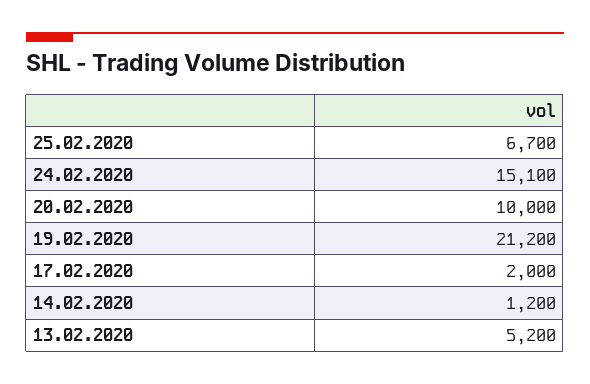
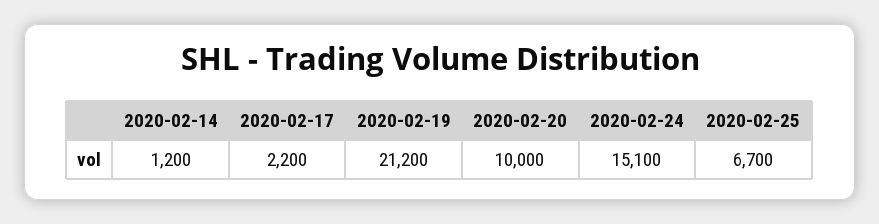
  {
    "25.02.2020": 6700,
    "24.02.2020": 15100,
    "20.02.2020": 10000,
    "19.02.2020": 21200,
-   "17.02.2020": 2000,
+   "17.02.2020": 2200,
-   "14.02.2020": 1200,
+   "14.02.2020": 1200
-   "13.02.2020": 5200
  }

